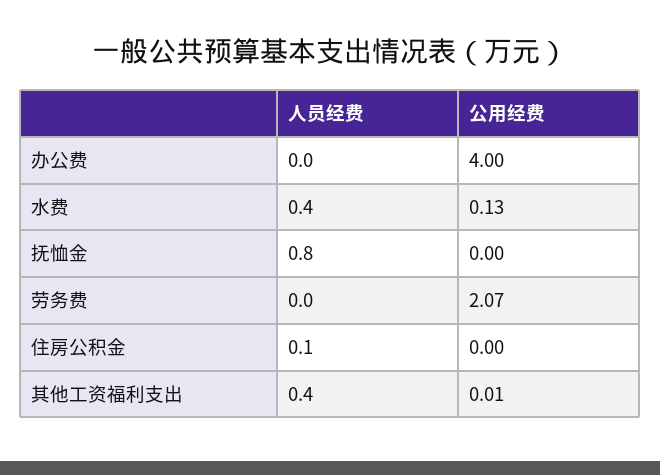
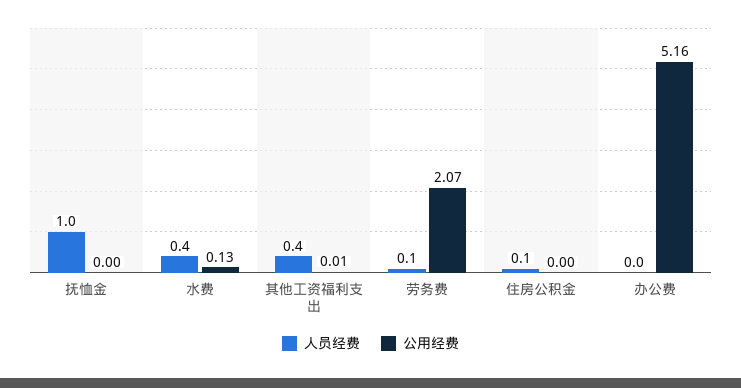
  {
    "人员经费": {
      "办公费": 0,
      "水费": 0.4,
-     "抚恤金": 0.8,
+     "抚恤金": 1,
-     "劳务费": 0,
+     "劳务费": 0.1,
      "住房公积金": 0.1,
      "其他工资福利支出": 0.4
    },
    "公用经费": {
-     "办公费": 4,
+     "办公费": 5.16,
      "水费": 0.13,
      "抚恤金": 0,
      "劳务费": 2.07,
      "住房公积金": 0,
      "其他工资福利支出": 0.01
    }
  }

